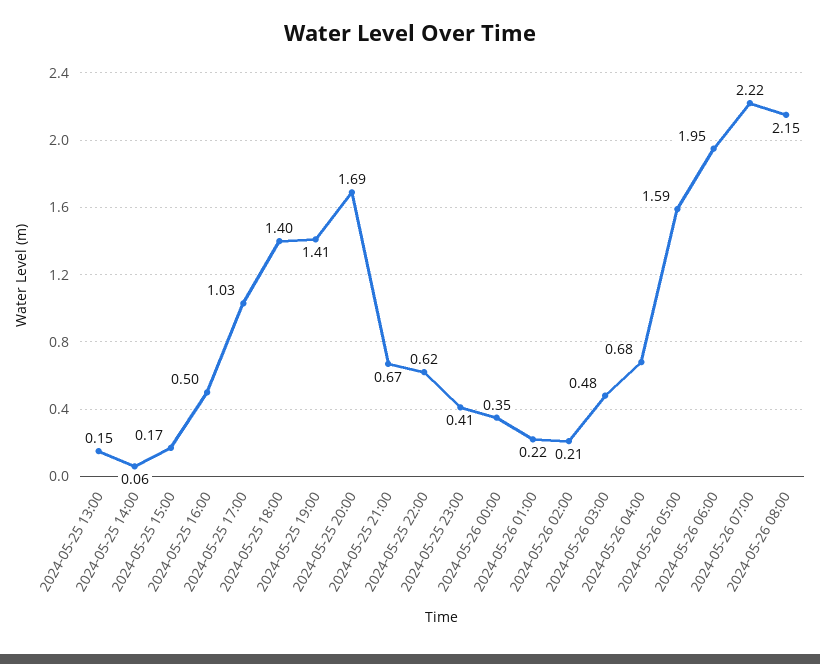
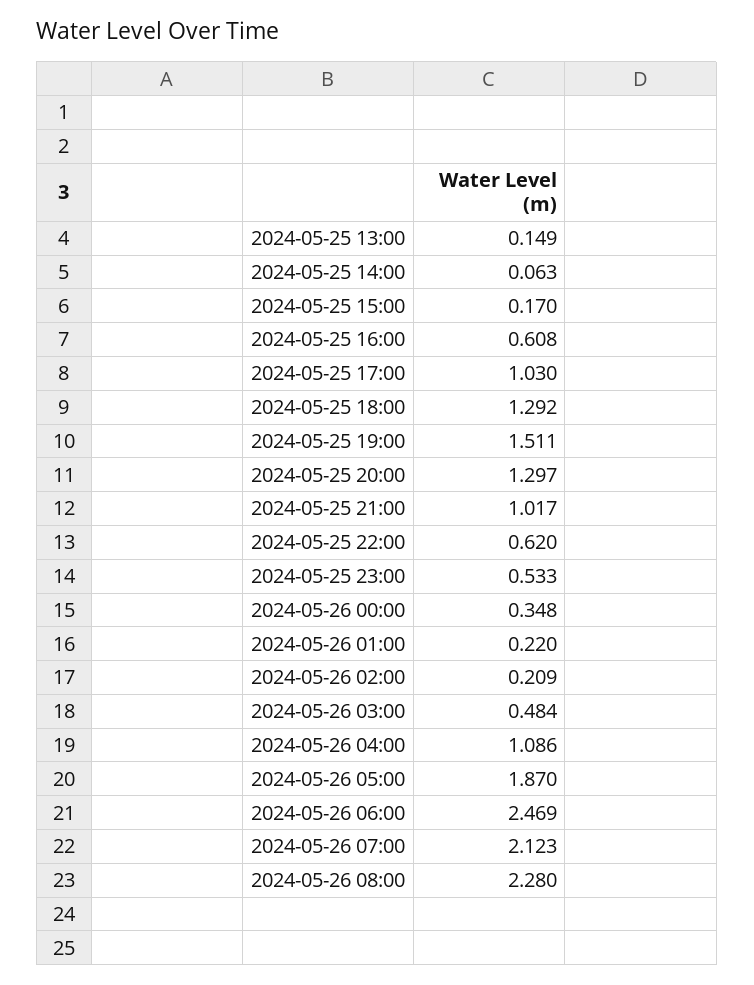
  {
    "2024-05-25 13:00": 0.149,
    "2024-05-25 14:00": 0.063,
    "2024-05-25 15:00": 0.17,
-   "2024-05-25 16:00": 0.5,
+   "2024-05-25 16:00": 0.608,
    "2024-05-25 17:00": 1.03,
-   "2024-05-25 18:00": 1.4,
+   "2024-05-25 18:00": 1.292,
-   "2024-05-25 19:00": 1.41,
+   "2024-05-25 19:00": 1.511,
-   "2024-05-25 20:00": 1.69,
+   "2024-05-25 20:00": 1.297,
-   "2024-05-25 21:00": 0.67,
+   "2024-05-25 21:00": 1.017,
    "2024-05-25 22:00": 0.62,
-   "2024-05-25 23:00": 0.41,
+   "2024-05-25 23:00": 0.533,
    "2024-05-26 00:00": 0.348,
    "2024-05-26 01:00": 0.22,
    "2024-05-26 02:00": 0.209,
    "2024-05-26 03:00": 0.484,
-   "2024-05-26 04:00": 0.68,
+   "2024-05-26 04:00": 1.086,
-   "2024-05-26 05:00": 1.59,
+   "2024-05-26 05:00": 1.87,
-   "2024-05-26 06:00": 1.95,
+   "2024-05-26 06:00": 2.469,
-   "2024-05-26 07:00": 2.22,
+   "2024-05-26 07:00": 2.123,
-   "2024-05-26 08:00": 2.15
+   "2024-05-26 08:00": 2.28
  }

